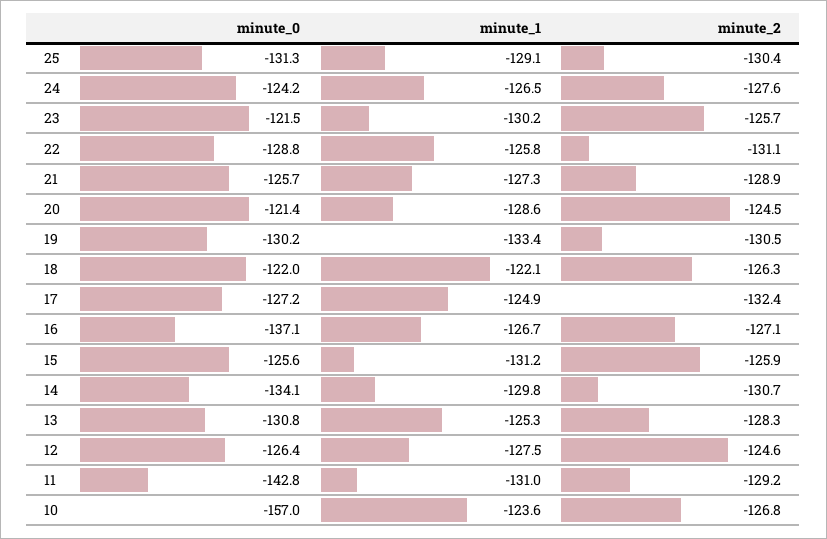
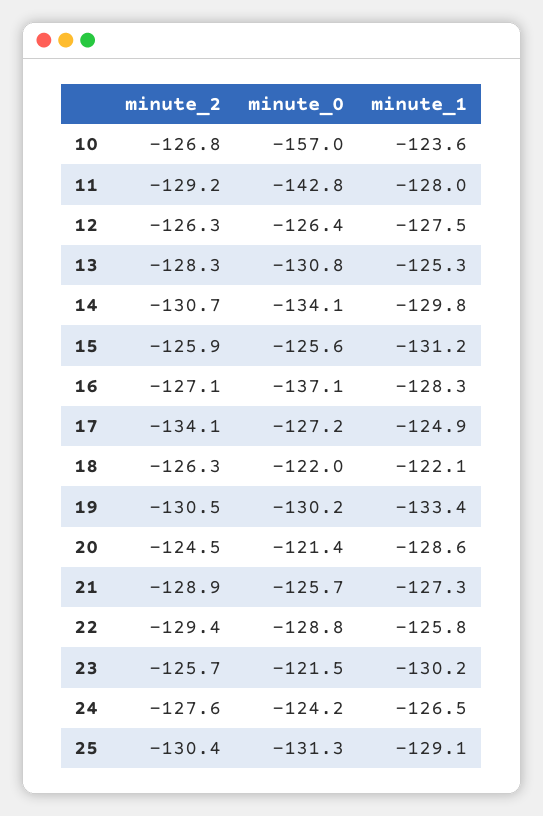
  {
    "minute_0": {
      "25": -131.3,
      "24": -124.2,
      "23": -121.5,
      "22": -128.8,
      "21": -125.7,
      "20": -121.4,
      "19": -130.2,
      "18": -122,
      "17": -127.2,
      "16": -137.1,
      "15": -125.6,
      "14": -134.1,
      "13": -130.8,
      "12": -126.4,
      "11": -142.8,
      "10": -157
    },
    "minute_1": {
      "25": -129.1,
      "24": -126.5,
      "23": -130.2,
      "22": -125.8,
      "21": -127.3,
      "20": -128.6,
      "19": -133.4,
      "18": -122.1,
      "17": -124.9,
-     "16": -126.7,
+     "16": -128.3,
      "15": -131.2,
      "14": -129.8,
      "13": -125.3,
      "12": -127.5,
-     "11": -131,
+     "11": -128,
      "10": -123.6
    },
    "minute_2": {
      "25": -130.4,
      "24": -127.6,
      "23": -125.7,
-     "22": -131.1,
+     "22": -129.4,
      "21": -128.9,
      "20": -124.5,
      "19": -130.5,
      "18": -126.3,
-     "17": -132.4,
+     "17": -134.1,
      "16": -127.1,
      "15": -125.9,
      "14": -130.7,
      "13": -128.3,
-     "12": -124.6,
+     "12": -126.3,
      "11": -129.2,
      "10": -126.8
    }
  }

